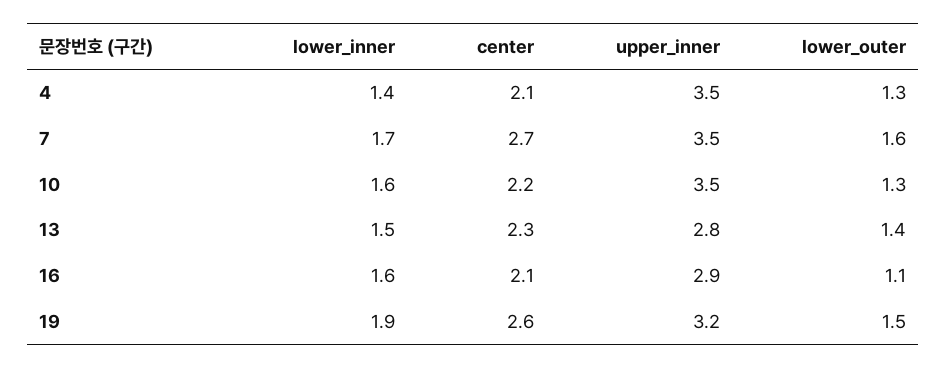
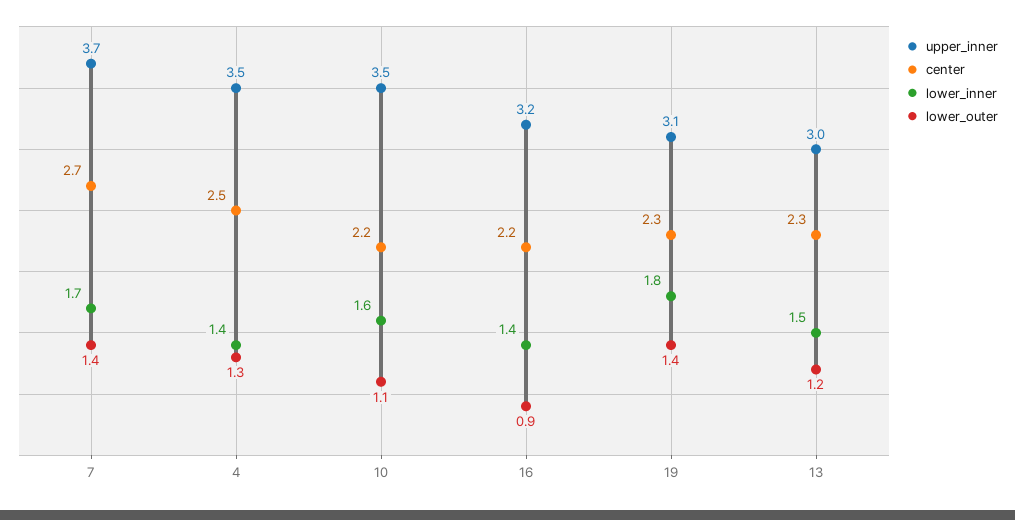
  {
    "lower_inner": {
      "4": 1.4,
      "7": 1.7,
      "10": 1.6,
      "13": 1.5,
-     "16": 1.6,
+     "16": 1.4,
-     "19": 1.9
+     "19": 1.8
    },
    "center": {
-     "4": 2.1,
+     "4": 2.5,
      "7": 2.7,
      "10": 2.2,
      "13": 2.3,
-     "16": 2.1,
+     "16": 2.2,
-     "19": 2.6
+     "19": 2.3
    },
    "upper_inner": {
      "4": 3.5,
-     "7": 3.5,
+     "7": 3.7,
      "10": 3.5,
-     "13": 2.8,
+     "13": 3,
-     "16": 2.9,
+     "16": 3.2,
-     "19": 3.2
+     "19": 3.1
    },
    "lower_outer": {
      "4": 1.3,
-     "7": 1.6,
+     "7": 1.4,
-     "10": 1.3,
+     "10": 1.1,
-     "13": 1.4,
+     "13": 1.2,
-     "16": 1.1,
+     "16": 0.9,
-     "19": 1.5
+     "19": 1.4
    }
  }

